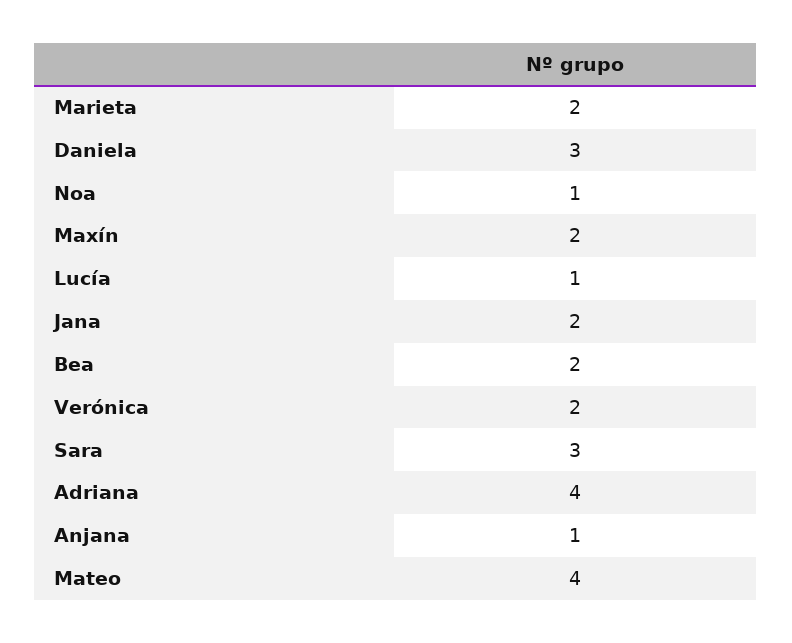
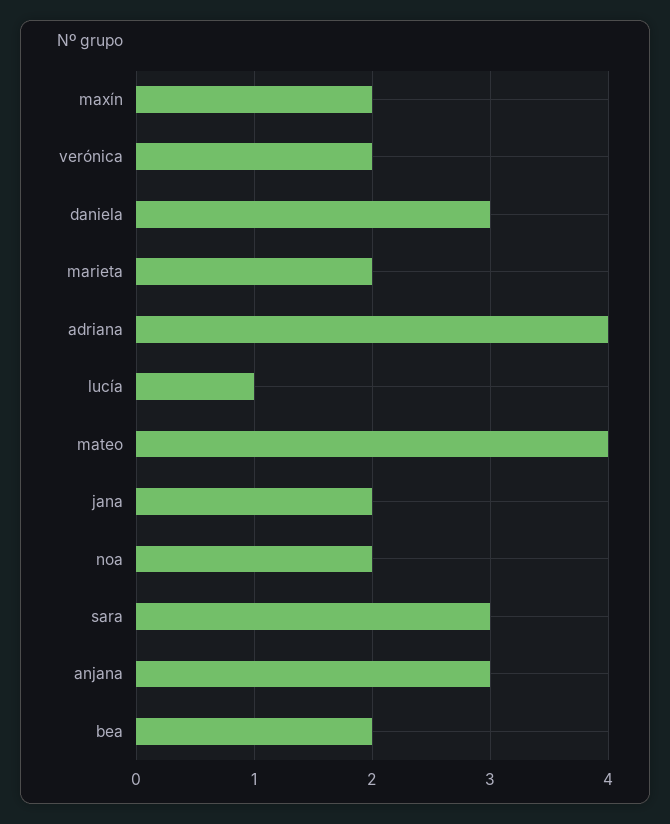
  {
    "Marieta": 2,
    "Daniela": 3,
-   "Noa": 1,
+   "Noa": 2,
    "Maxín": 2,
    "Lucía": 1,
    "Jana": 2,
    "Bea": 2,
    "Verónica": 2,
    "Sara": 3,
    "Adriana": 4,
-   "Anjana": 1,
+   "Anjana": 3,
    "Mateo": 4
  }

